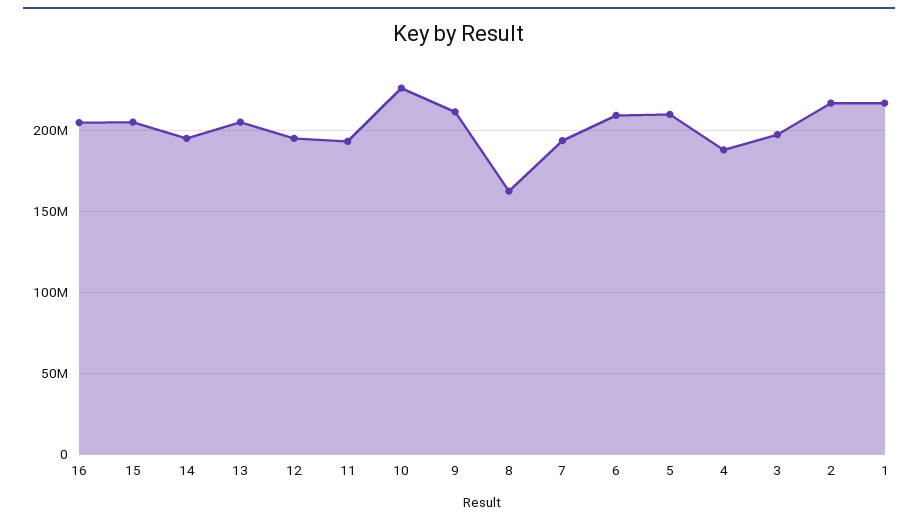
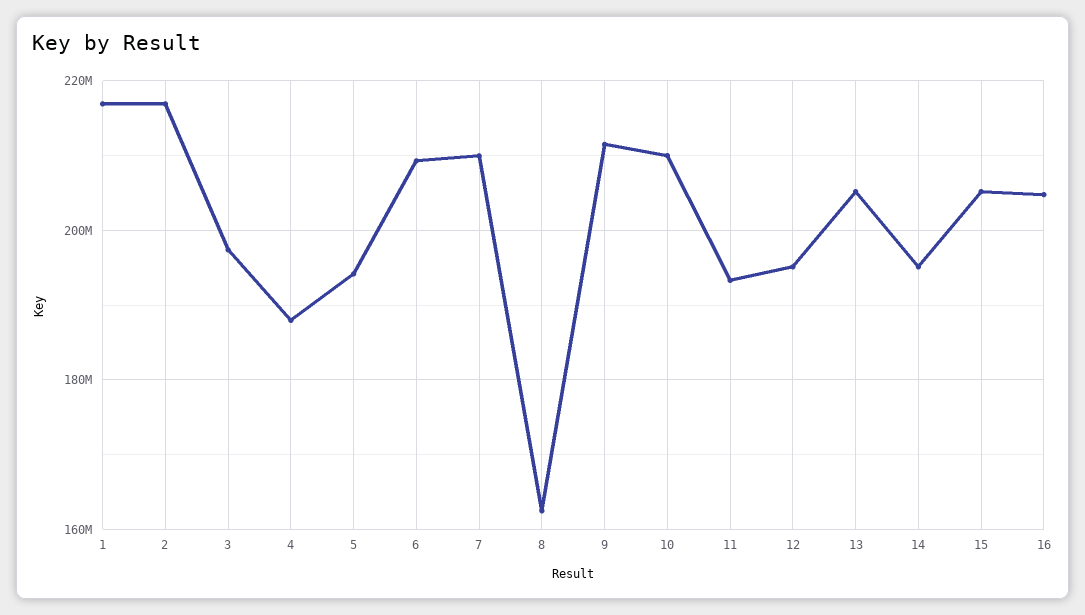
  {
    "16": 204000000,
    "15": 206000000,
    "14": 196000000,
    "13": 206000000,
    "12": 196000000,
    "11": 194000000,
-   "10": 225000000,
+   "10": 210000000,
    "9": 212000000,
    "8": 162000000,
-   "7": 195000000,
+   "7": 210000000,
    "6": 210000000,
-   "5": 210000000,
+   "5": 194000000,
    "4": 188000000,
    "3": 198000000,
    "2": 216000000,
    "1": 216000000
  }

